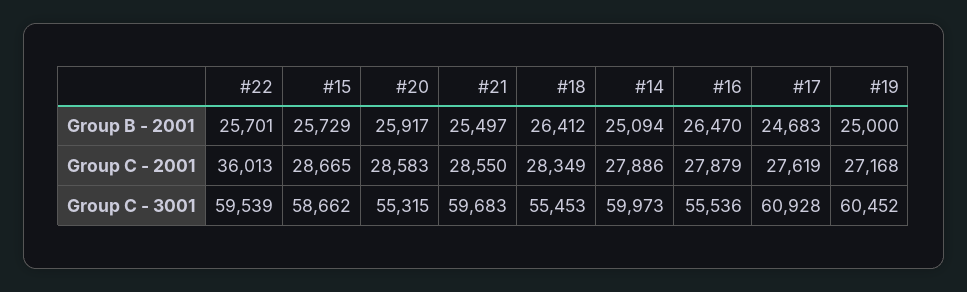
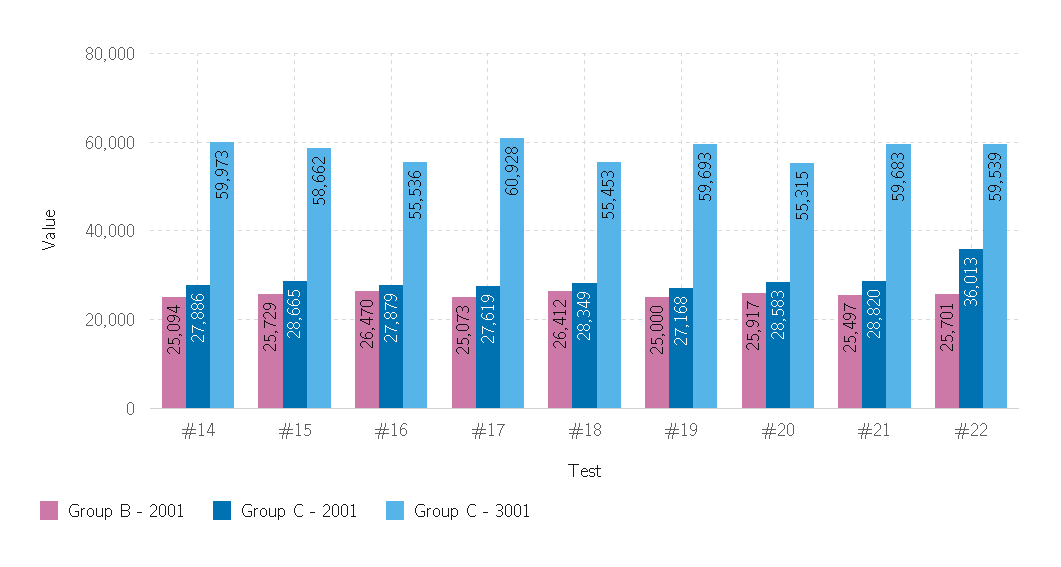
  {
    "Group B - 2001": {
      "#22": 25701,
      "#15": 25729,
      "#20": 25917,
      "#21": 25497,
      "#18": 26412,
      "#14": 25094,
      "#16": 26470,
-     "#17": 24683,
+     "#17": 25073,
      "#19": 25000
    },
    "Group C - 2001": {
      "#22": 36013,
      "#15": 28665,
      "#20": 28583,
-     "#21": 28550,
+     "#21": 28820,
      "#18": 28349,
      "#14": 27886,
      "#16": 27879,
      "#17": 27619,
      "#19": 27168
    },
    "Group C - 3001": {
      "#22": 59539,
      "#15": 58662,
      "#20": 55315,
      "#21": 59683,
      "#18": 55453,
      "#14": 59973,
      "#16": 55536,
      "#17": 60928,
-     "#19": 60452
+     "#19": 59693
    }
  }

